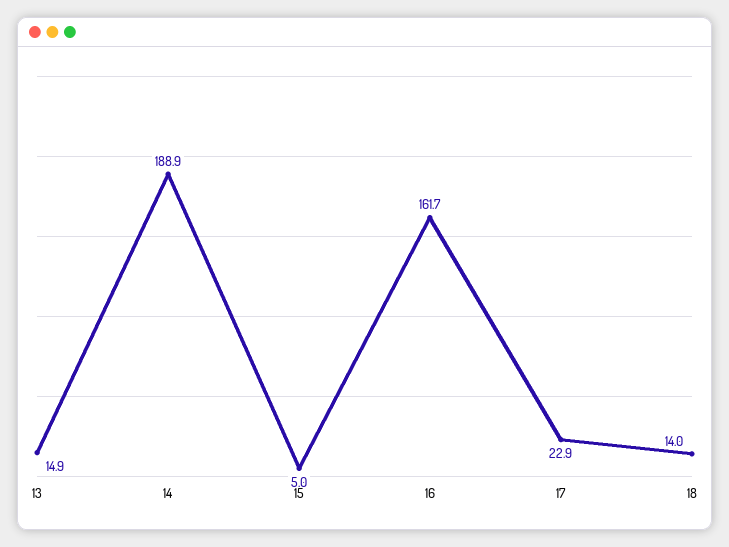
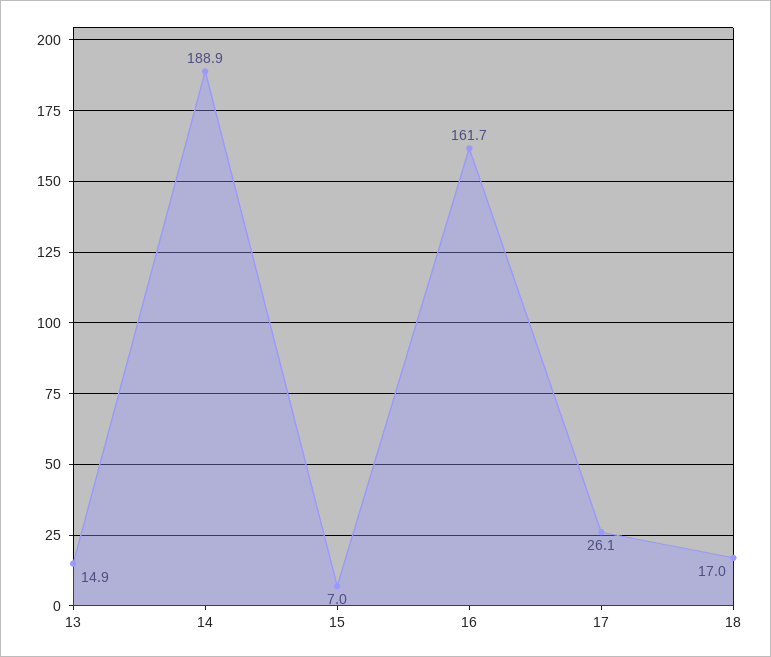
  {
    "13": 14.9,
    "14": 188.9,
-   "15": 5,
+   "15": 7,
    "16": 161.7,
-   "17": 22.9,
+   "17": 26.1,
-   "18": 14
+   "18": 17
  }

